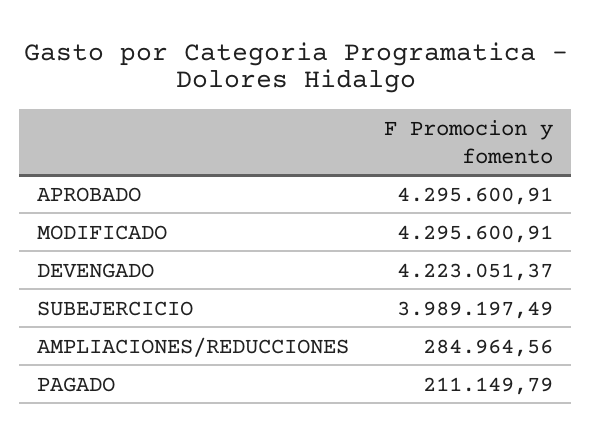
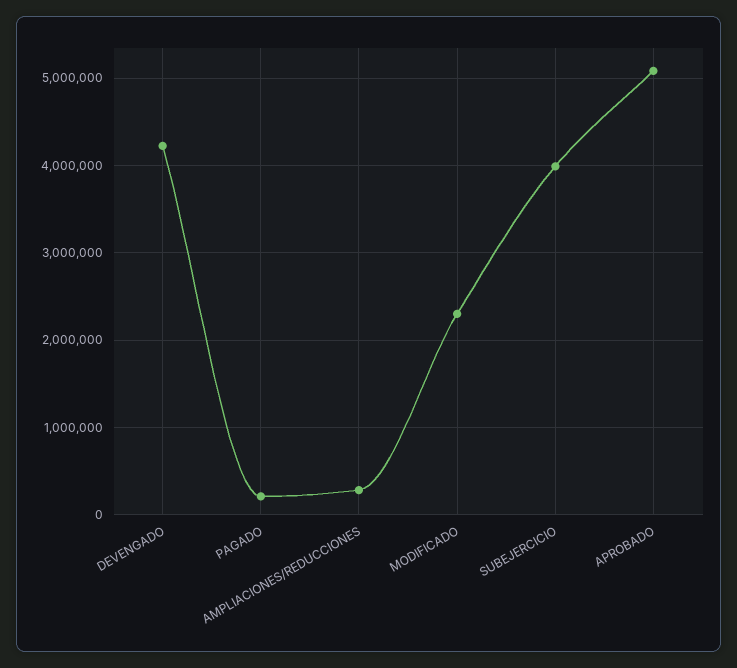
  {
-   "APROBADO": 4295600.91,
+   "APROBADO": 5100000,
-   "MODIFICADO": 4295600.91,
+   "MODIFICADO": 2300000,
    "DEVENGADO": 4223051.37,
    "SUBEJERCICIO": 3989197.49,
    "AMPLIACIONES/REDUCCIONES": 284964.56,
    "PAGADO": 211149.79
  }

